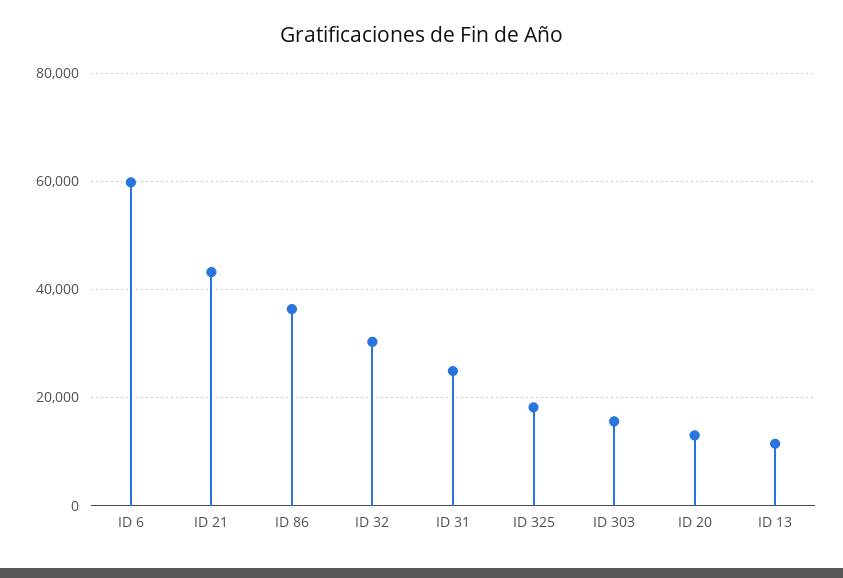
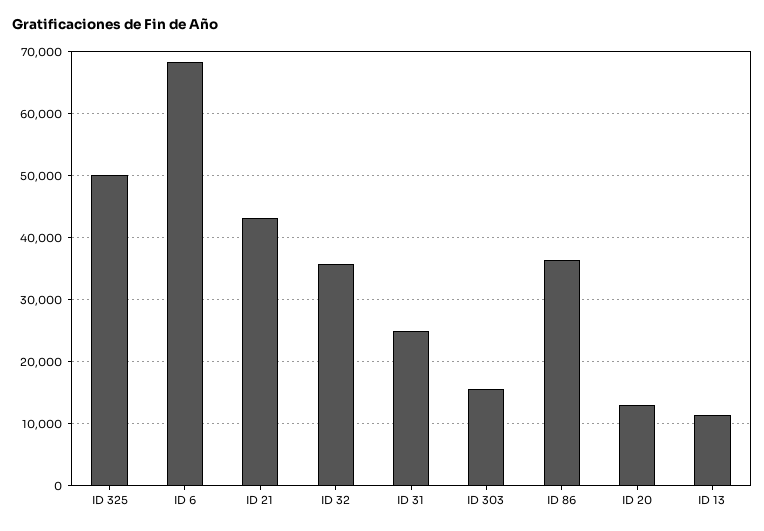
  {
-   "ID 6": 60000,
+   "ID 6": 68000,
    "ID 21": 43000,
    "ID 86": 36000,
-   "ID 32": 30000,
+   "ID 32": 36000,
    "ID 31": 25000,
-   "ID 325": 18000,
+   "ID 325": 50000,
    "ID 303": 16000,
    "ID 20": 13000,
    "ID 13": 11000
  }

